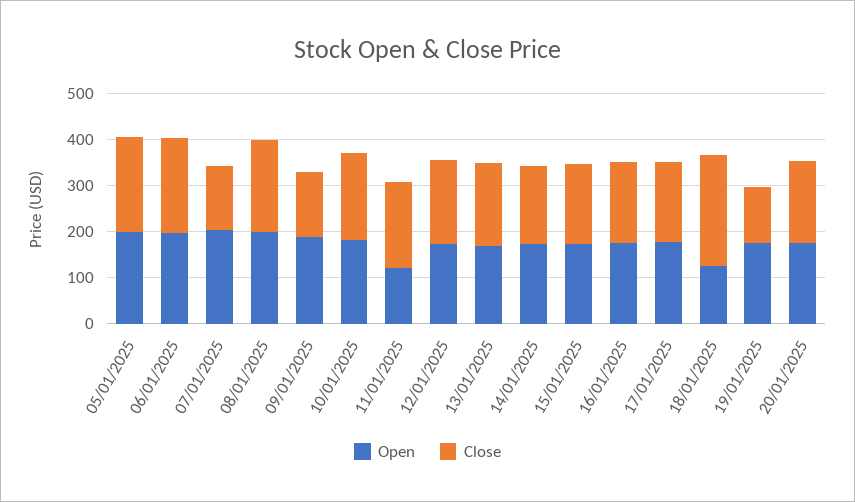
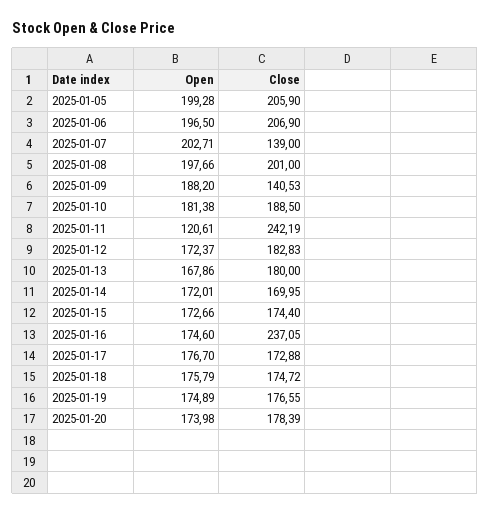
  {
    "Open": {
      "05/01/2025": 199.28,
      "06/01/2025": 196.5,
      "07/01/2025": 202.71,
      "08/01/2025": 197.66,
      "09/01/2025": 188.2,
      "10/01/2025": 181.38,
      "11/01/2025": 120.61,
      "12/01/2025": 172.37,
      "13/01/2025": 167.86,
      "14/01/2025": 172.01,
      "15/01/2025": 172.66,
      "16/01/2025": 174.6,
      "17/01/2025": 176.7,
-     "18/01/2025": 120,
+     "18/01/2025": 175.79,
      "19/01/2025": 174.89,
      "20/01/2025": 173.98
    },
    "Close": {
      "05/01/2025": 205.9,
      "06/01/2025": 206.9,
      "07/01/2025": 139,
      "08/01/2025": 201,
      "09/01/2025": 140.53,
      "10/01/2025": 188.5,
-     "11/01/2025": 180,
+     "11/01/2025": 242.19,
      "12/01/2025": 182.83,
      "13/01/2025": 180,
      "14/01/2025": 169.95,
      "15/01/2025": 174.4,
-     "16/01/2025": 180,
+     "16/01/2025": 237.05,
      "17/01/2025": 172.88,
-     "18/01/2025": 240,
+     "18/01/2025": 174.72,
-     "19/01/2025": 120,
+     "19/01/2025": 176.55,
      "20/01/2025": 178.39
    }
  }

